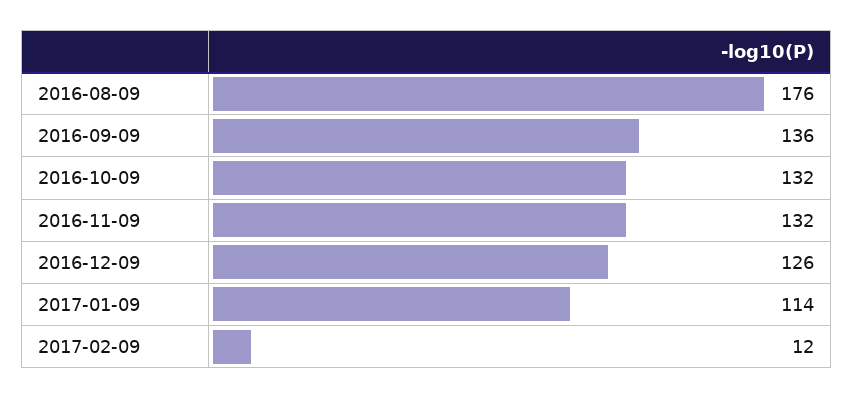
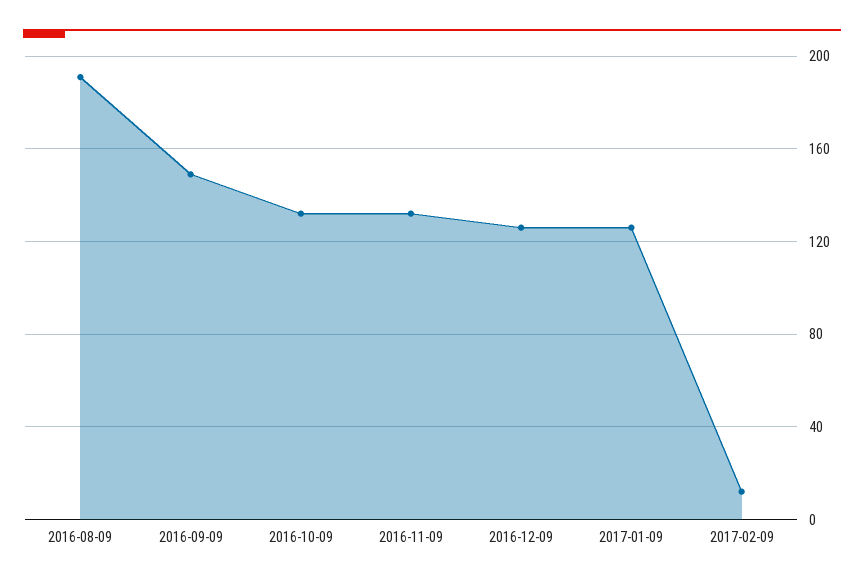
  {
-   "2016-08-09": 176,
+   "2016-08-09": 190,
-   "2016-09-09": 136,
+   "2016-09-09": 150,
    "2016-10-09": 132,
    "2016-11-09": 132,
    "2016-12-09": 126,
-   "2017-01-09": 114,
+   "2017-01-09": 125,
    "2017-02-09": 12
  }

